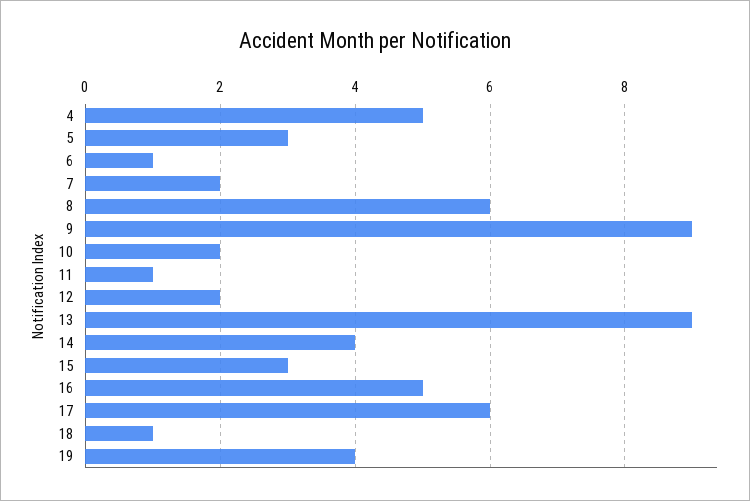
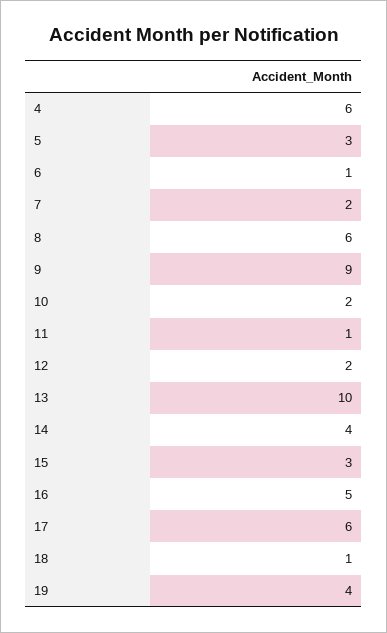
  {
-   "4": 5,
+   "4": 6,
    "5": 3,
    "6": 1,
    "7": 2,
    "8": 6,
    "9": 9,
    "10": 2,
    "11": 1,
    "12": 2,
-   "13": 9,
+   "13": 10,
    "14": 4,
    "15": 3,
    "16": 5,
    "17": 6,
    "18": 1,
    "19": 4
  }

